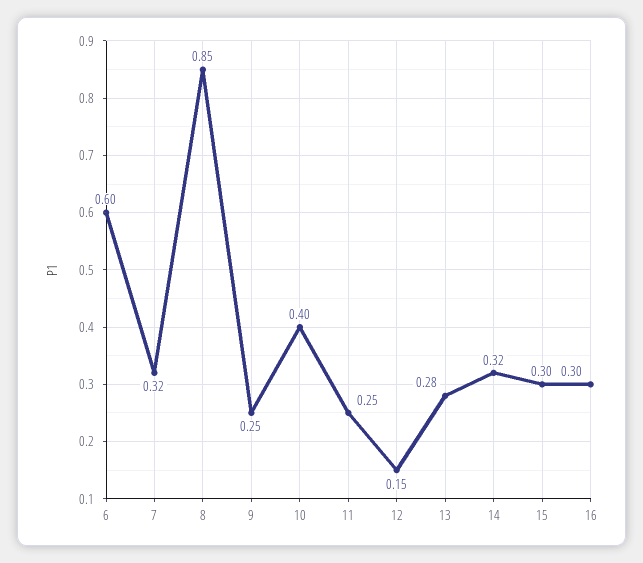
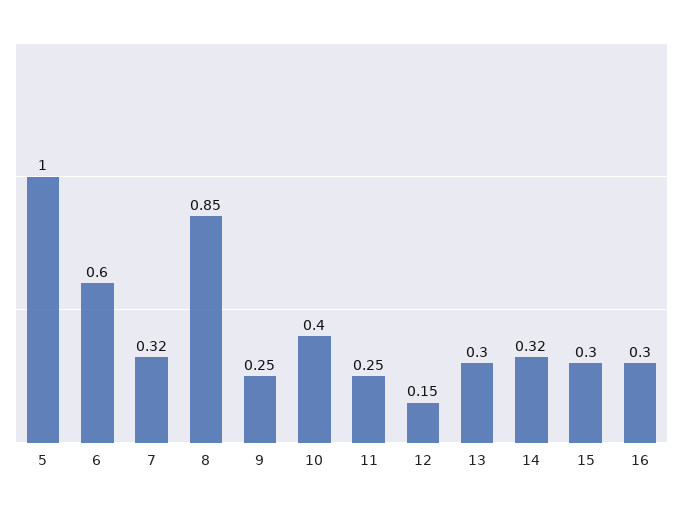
  {
    "6": 0.6,
    "7": 0.32,
    "8": 0.85,
    "9": 0.25,
    "10": 0.4,
    "11": 0.25,
    "12": 0.15,
-   "13": 0.28,
+   "13": 0.3,
    "14": 0.32,
    "15": 0.3,
-   "16": 0.3
+   "16": 0.3,
+   "5": 1
  }

